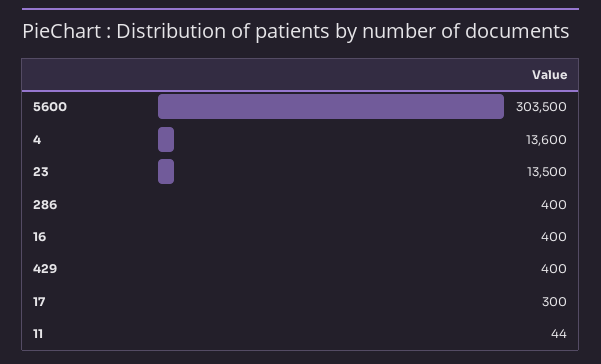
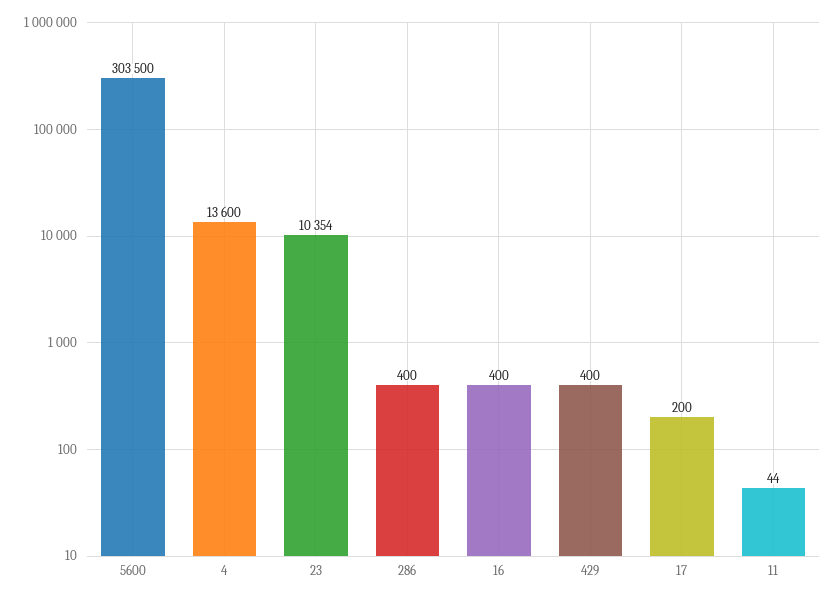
  {
    "5600": 303500,
    "4": 13600,
-   "23": 13500,
+   "23": 10354,
    "286": 400,
    "16": 400,
    "429": 400,
-   "17": 300,
+   "17": 200,
    "11": 44
  }

